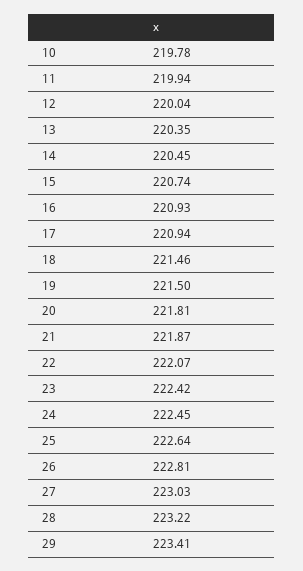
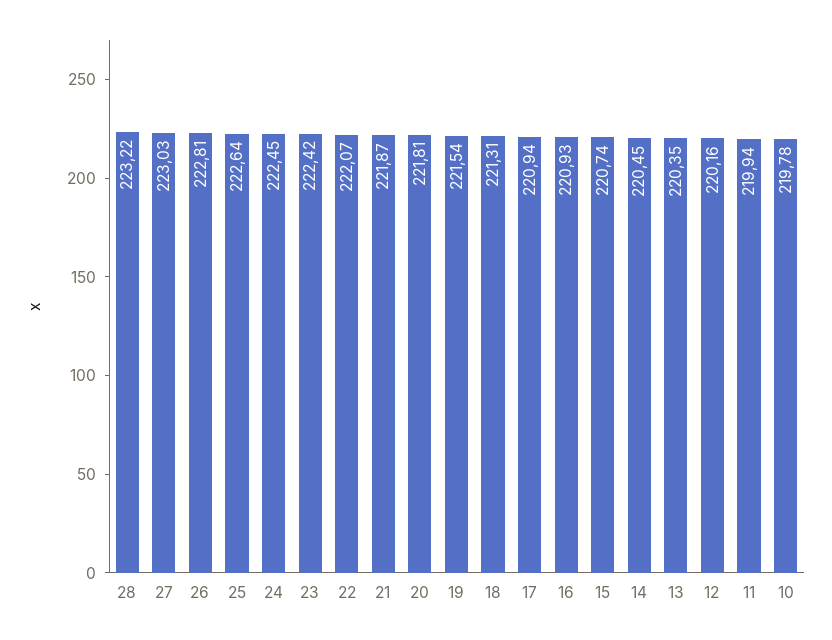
  {
    "10": 219.78,
    "11": 219.94,
-   "12": 220.04,
+   "12": 220.16,
    "13": 220.35,
    "14": 220.45,
    "15": 220.74,
    "16": 220.93,
    "17": 220.94,
-   "18": 221.46,
+   "18": 221.31,
-   "19": 221.5,
+   "19": 221.54,
    "20": 221.81,
    "21": 221.87,
    "22": 222.07,
    "23": 222.42,
    "24": 222.45,
    "25": 222.64,
    "26": 222.81,
    "27": 223.03,
-   "28": 223.22,
+   "28": 223.22
-   "29": 223.41
  }

